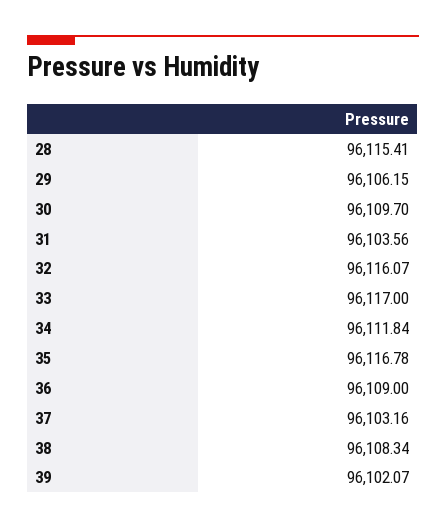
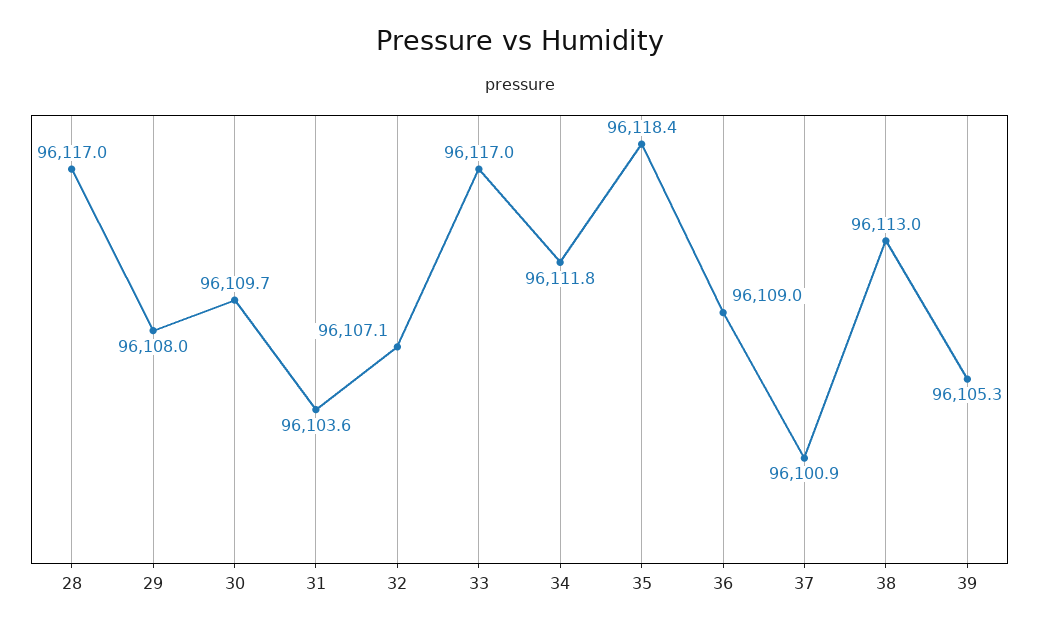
  {
-   "28": 96115.41,
+   "28": 96117,
-   "29": 96106.15,
+   "29": 96108,
    "30": 96109.7,
    "31": 96103.56,
-   "32": 96116.07,
+   "32": 96107.1,
    "33": 96117,
    "34": 96111.84,
-   "35": 96116.78,
+   "35": 96118.4,
    "36": 96109,
-   "37": 96103.16,
+   "37": 96100.9,
-   "38": 96108.34,
+   "38": 96113,
-   "39": 96102.07
+   "39": 96105.3
  }

